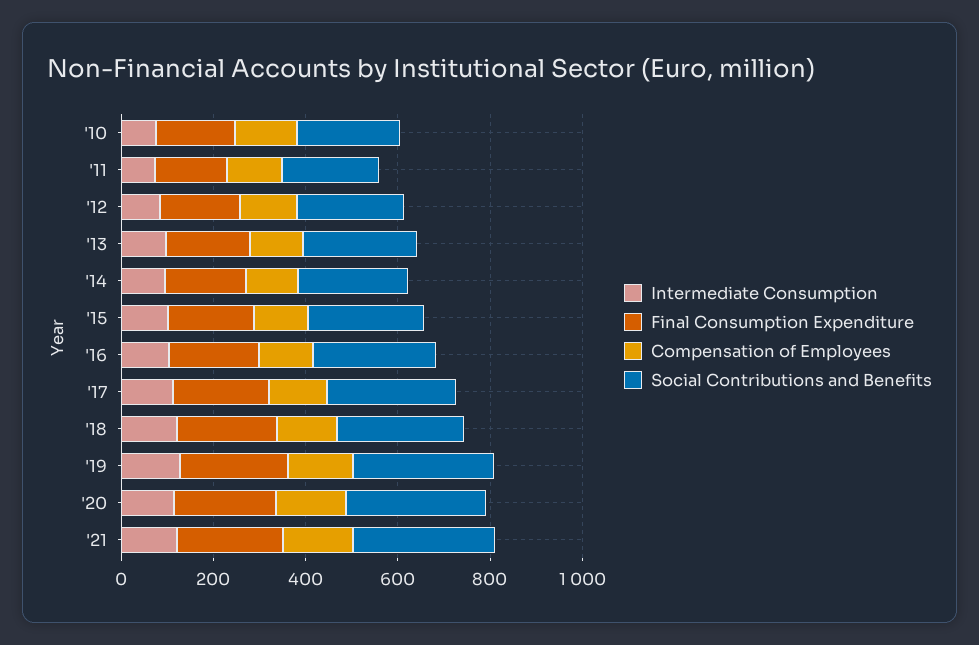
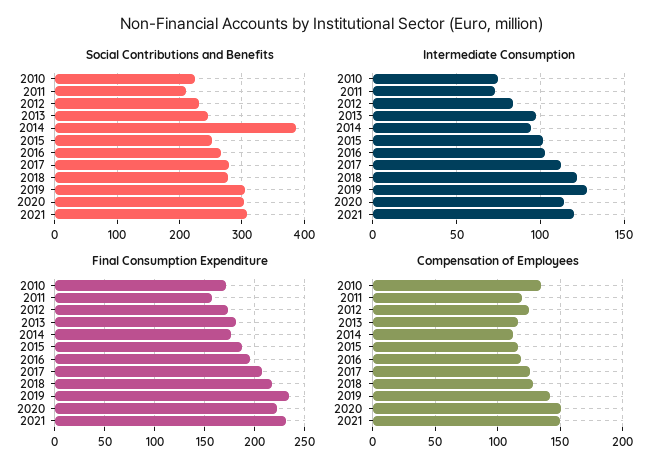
  {
    "Intermediate Consumption": {
      "'10": 75,
      "'11": 75,
      "'12": 85,
      "'13": 95,
      "'14": 95,
      "'15": 100,
      "'16": 105,
      "'17": 110,
      "'18": 120,
      "'19": 130,
      "'20": 115,
      "'21": 120
    },
    "Final Consumption Expenditure": {
      "'10": 170,
      "'11": 160,
      "'12": 170,
      "'13": 180,
      "'14": 180,
      "'15": 190,
      "'16": 200,
      "'17": 210,
      "'18": 220,
      "'19": 230,
      "'20": 220,
      "'21": 230
    },
    "Compensation of Employees": {
      "'10": 135,
      "'11": 120,
      "'12": 125,
      "'13": 115,
      "'14": 110,
      "'15": 115,
      "'16": 120,
      "'17": 125,
      "'18": 130,
      "'19": 140,
      "'20": 150,
      "'21": 150
    },
    "Social Contributions and Benefits": {
      "'10": 220,
      "'11": 210,
      "'12": 230,
      "'13": 250,
-     "'14": 250,
+     "'14": 390,
      "'15": 250,
      "'16": 270,
      "'17": 280,
      "'18": 280,
      "'19": 310,
      "'20": 300,
      "'21": 310
    }
  }

